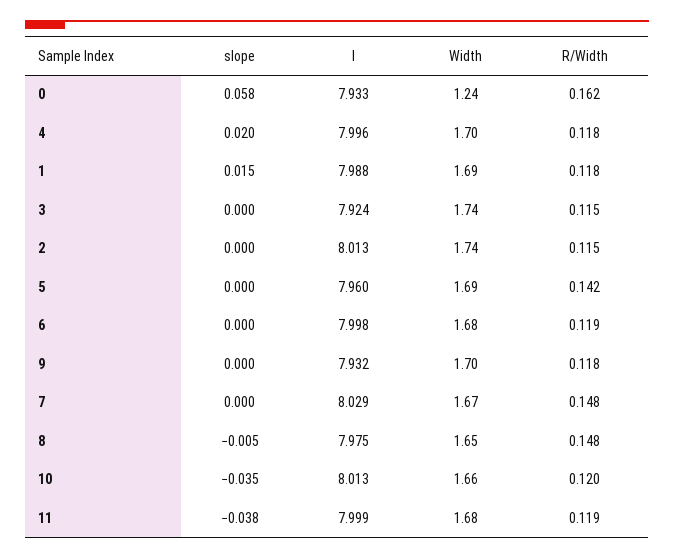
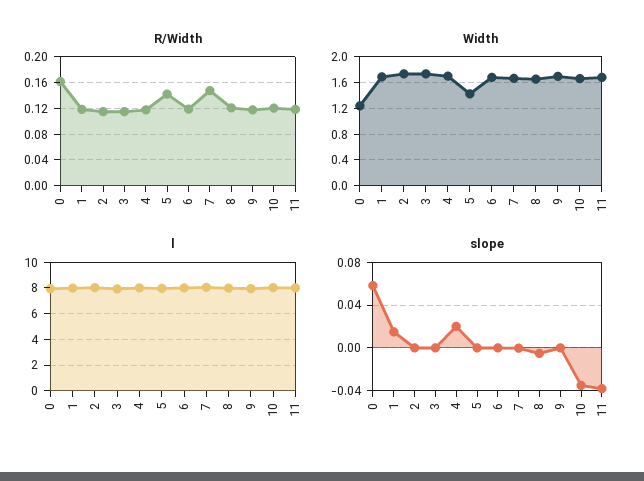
  {
    "slope": {
      "0": 0.058,
      "4": 0.02,
      "1": 0.015,
      "3": 0,
      "2": 0,
      "5": 0,
      "6": 0,
      "9": 0,
      "7": 0,
      "8": -0.005,
      "10": -0.035,
      "11": -0.038
    },
    "l": {
      "0": 7.933,
      "4": 7.996,
      "1": 7.988,
      "3": 7.924,
      "2": 8.013,
      "5": 7.96,
      "6": 7.998,
      "9": 7.932,
      "7": 8.029,
      "8": 7.975,
      "10": 8.013,
      "11": 7.999
    },
    "Width": {
      "0": 1.24,
      "4": 1.7,
      "1": 1.69,
      "3": 1.74,
      "2": 1.74,
-     "5": 1.69,
+     "5": 1.4,
      "6": 1.68,
      "9": 1.7,
      "7": 1.67,
      "8": 1.65,
      "10": 1.66,
      "11": 1.68
    },
    "R/Width": {
      "0": 0.162,
      "4": 0.118,
      "1": 0.118,
      "3": 0.115,
      "2": 0.115,
      "5": 0.142,
      "6": 0.119,
      "9": 0.118,
      "7": 0.148,
-     "8": 0.148,
+     "8": 0.12,
      "10": 0.12,
      "11": 0.119
    }
  }

